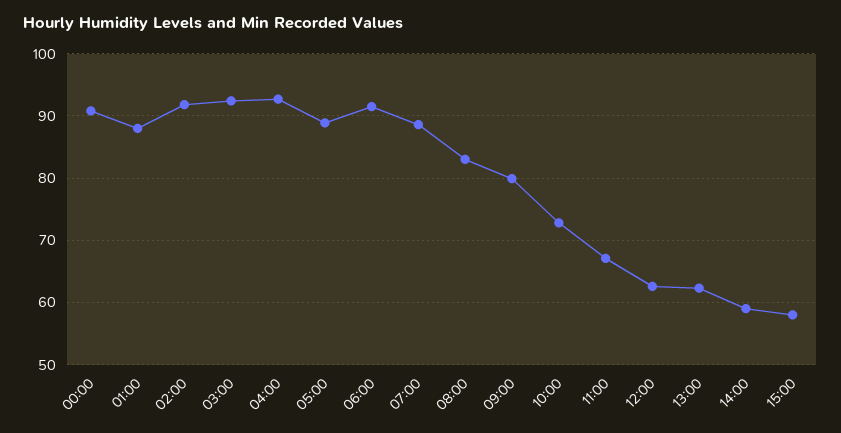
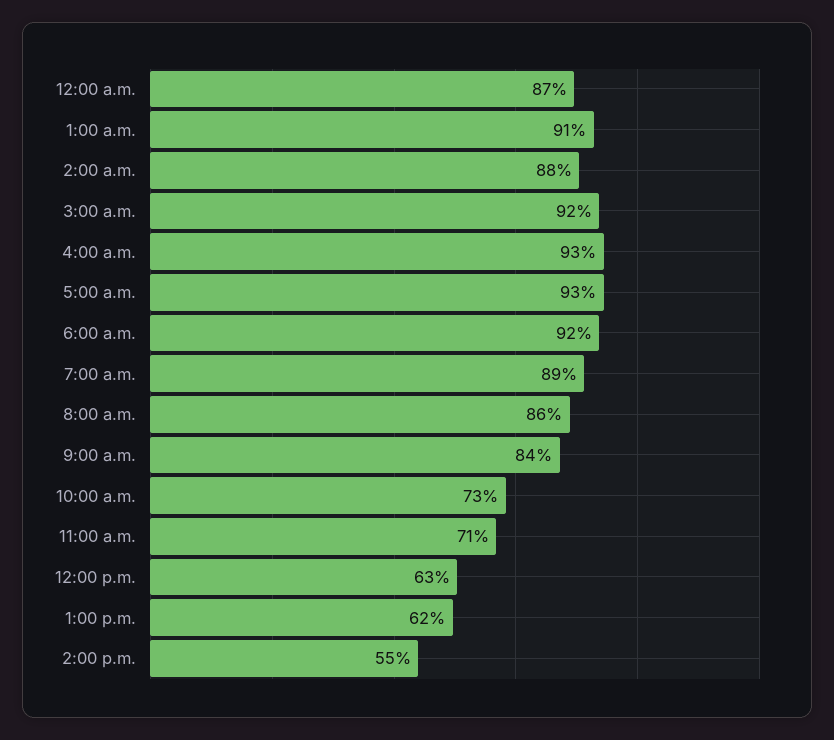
  {
-   "00:00": 91,
+   "00:00": 87,
-   "01:00": 88,
+   "01:00": 91,
-   "02:00": 92,
+   "02:00": 88,
    "03:00": 92,
    "04:00": 93,
-   "05:00": 89,
+   "05:00": 93,
    "06:00": 92,
    "07:00": 89,
-   "08:00": 83,
+   "08:00": 86,
-   "09:00": 80,
+   "09:00": 84,
    "10:00": 73,
-   "11:00": 67,
+   "11:00": 71,
    "12:00": 63,
    "13:00": 62,
-   "14:00": 59,
+   "14:00": 55
-   "15:00": 58
  }

